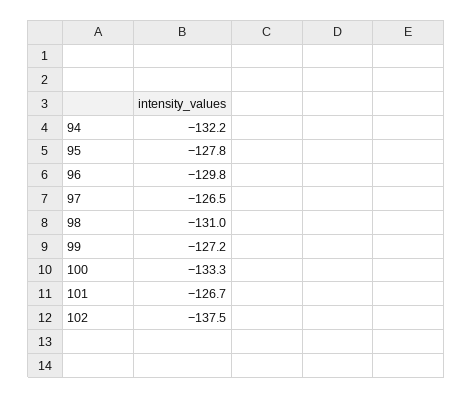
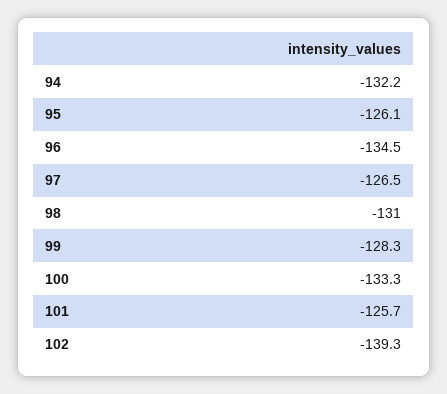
  {
    "94": -132.2,
-   "95": -127.8,
+   "95": -126.1,
-   "96": -129.8,
+   "96": -134.5,
    "97": -126.5,
    "98": -131,
-   "99": -127.2,
+   "99": -128.3,
    "100": -133.3,
-   "101": -126.7,
+   "101": -125.7,
-   "102": -137.5
+   "102": -139.3
  }

